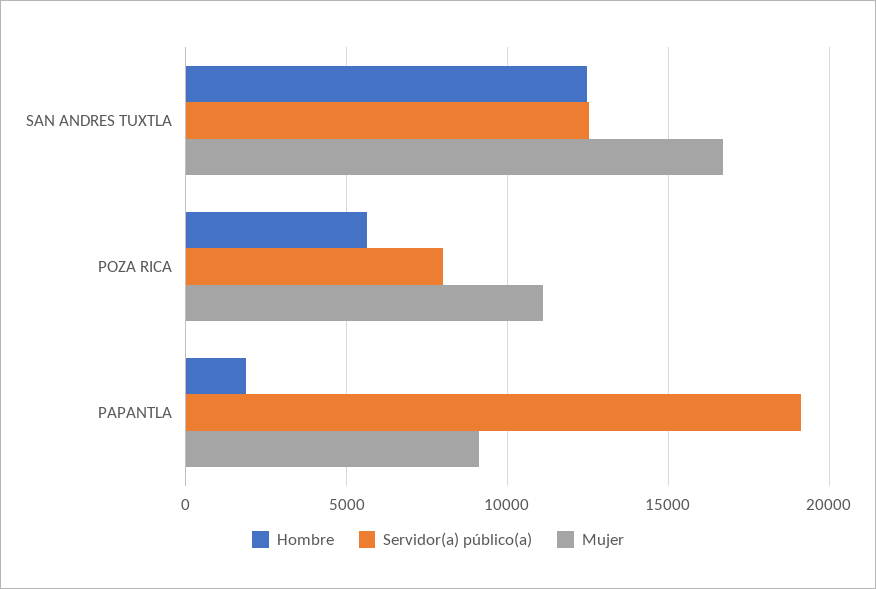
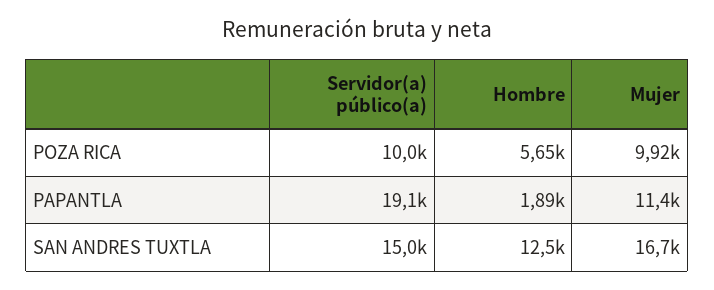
  {
    "Hombre": {
      "SAN ANDRES TUXTLA": 12500,
      "POZA RICA": 5650,
      "PAPANTLA": 1890
    },
    "Servidor(a) público(a)": {
-     "SAN ANDRES TUXTLA": 12500,
+     "SAN ANDRES TUXTLA": 15000,
-     "POZA RICA": 8000,
+     "POZA RICA": 10000,
      "PAPANTLA": 19100
    },
    "Mujer": {
      "SAN ANDRES TUXTLA": 16700,
-     "POZA RICA": 11000,
+     "POZA RICA": 9920,
-     "PAPANTLA": 9000
+     "PAPANTLA": 11400
    }
  }

